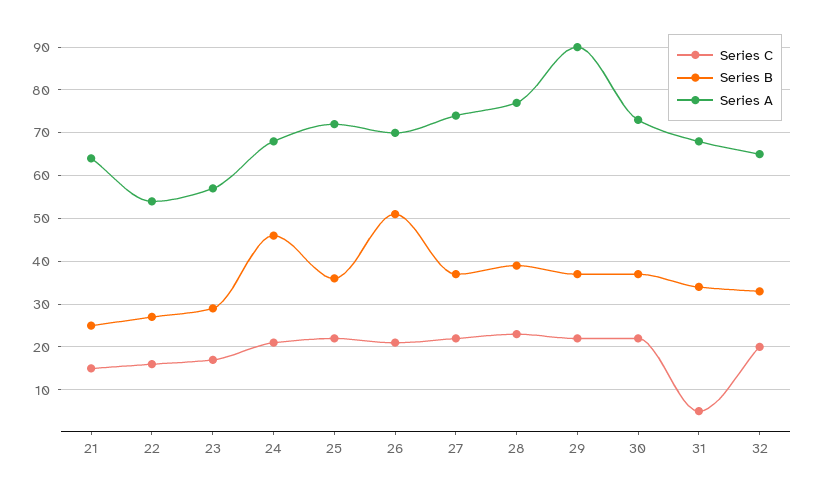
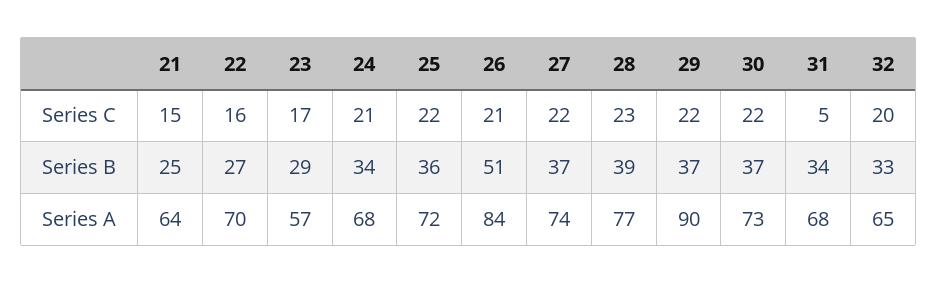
  {
    "Series C": {
      "21": 15,
      "22": 16,
      "23": 17,
      "24": 21,
      "25": 22,
      "26": 21,
      "27": 22,
      "28": 23,
      "29": 22,
      "30": 22,
      "31": 5,
      "32": 20
    },
    "Series B": {
      "21": 25,
      "22": 27,
      "23": 29,
-     "24": 45,
+     "24": 34,
      "25": 36,
      "26": 51,
      "27": 37,
      "28": 39,
      "29": 37,
      "30": 37,
      "31": 34,
      "32": 33
    },
    "Series A": {
      "21": 64,
-     "22": 55,
+     "22": 70,
      "23": 57,
      "24": 68,
      "25": 72,
-     "26": 70,
+     "26": 84,
      "27": 74,
      "28": 77,
      "29": 90,
      "30": 73,
      "31": 68,
      "32": 65
    }
  }

